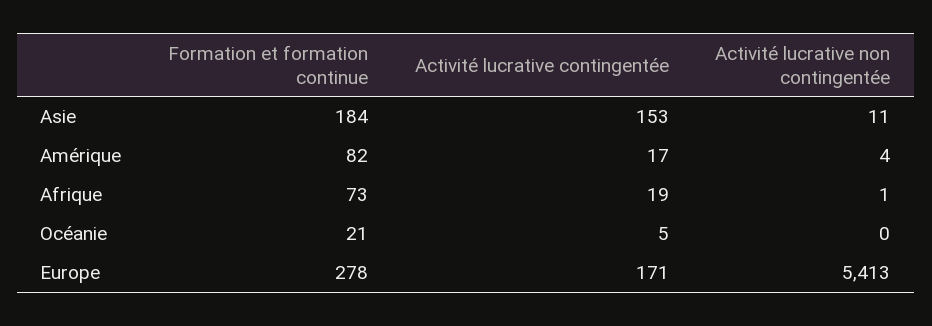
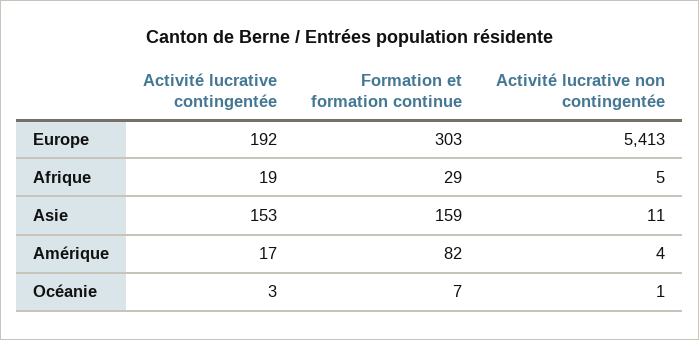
  {
    "Formation et formation continue": {
-     "Asie": 184,
+     "Asie": 159,
      "Amérique": 82,
-     "Afrique": 73,
+     "Afrique": 29,
-     "Océanie": 21,
+     "Océanie": 7,
-     "Europe": 278
+     "Europe": 303
    },
    "Activité lucrative contingentée": {
      "Asie": 153,
      "Amérique": 17,
      "Afrique": 19,
-     "Océanie": 5,
+     "Océanie": 3,
-     "Europe": 171
+     "Europe": 192
    },
    "Activité lucrative non contingentée": {
      "Asie": 11,
      "Amérique": 4,
-     "Afrique": 1,
+     "Afrique": 5,
-     "Océanie": 0,
+     "Océanie": 1,
      "Europe": 5413
    }
  }

